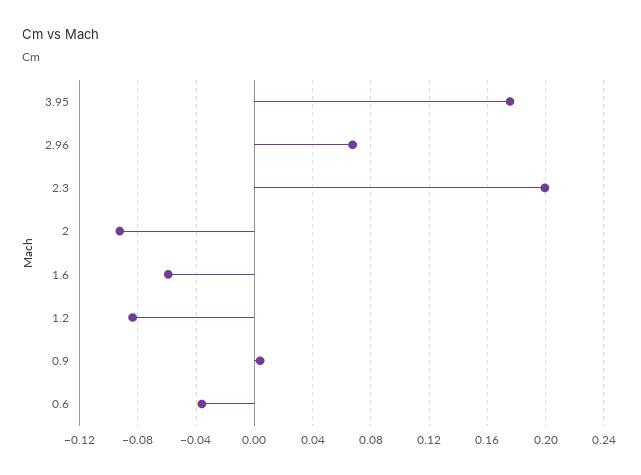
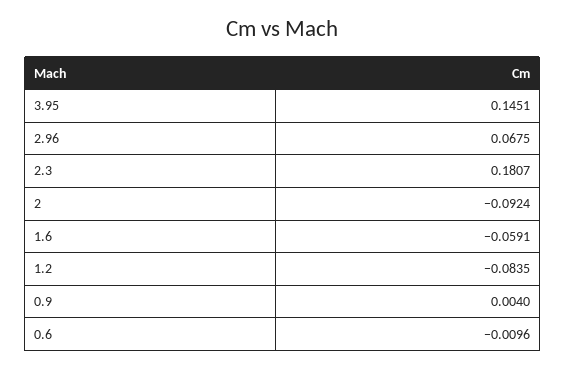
  {
-   "3.95": 0.175,
+   "3.95": 0.1451,
    "2.96": 0.0675,
-   "2.3": 0.2,
+   "2.3": 0.1807,
    "2": -0.0924,
    "1.6": -0.0591,
    "1.2": -0.0835,
    "0.9": 0.004,
-   "0.6": -0.035
+   "0.6": -0.0096
  }

